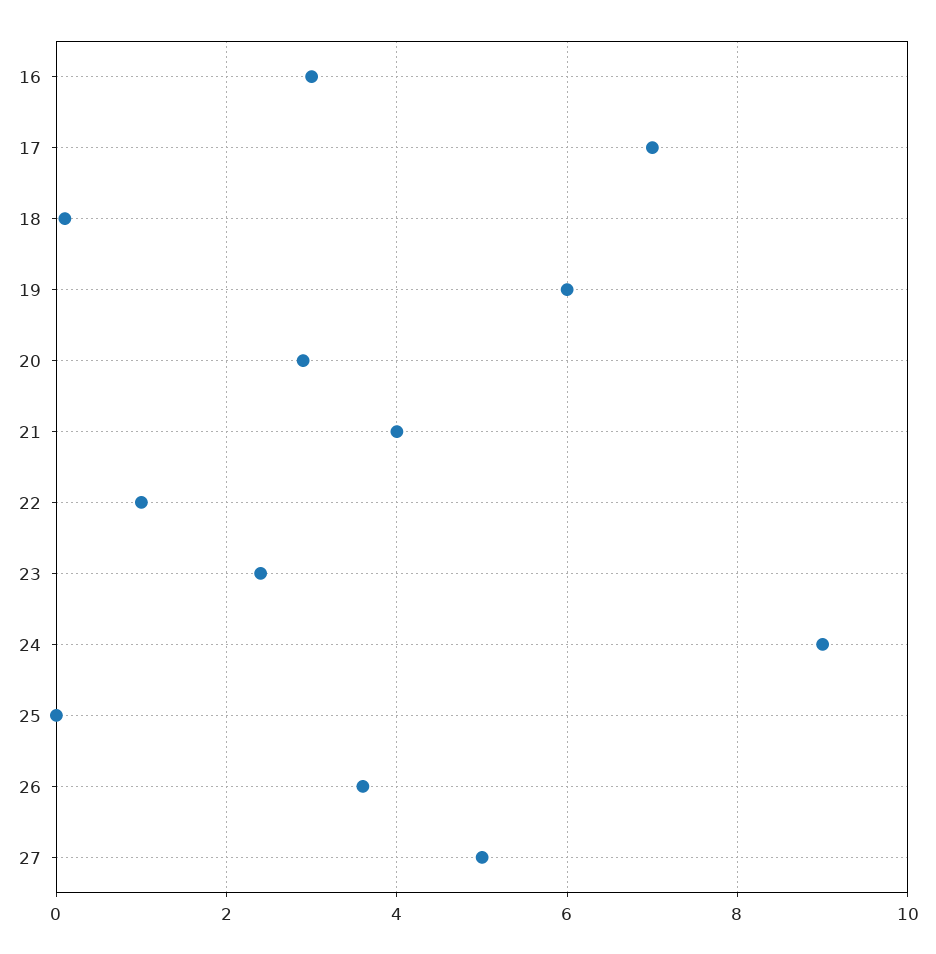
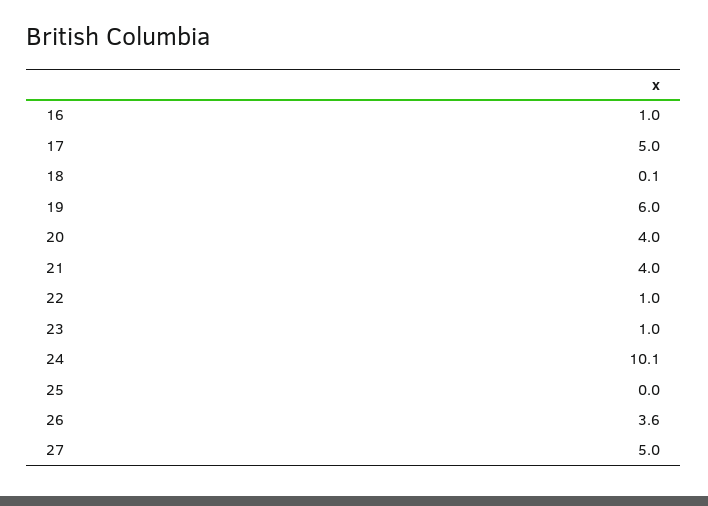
  {
-   "16": 3,
+   "16": 1,
-   "17": 7,
+   "17": 5,
    "18": 0.1,
    "19": 6,
-   "20": 3,
+   "20": 4,
    "21": 4,
    "22": 1,
-   "23": 2.5,
+   "23": 1,
-   "24": 9,
+   "24": 10.1,
    "25": 0,
    "26": 3.6,
    "27": 5
  }

